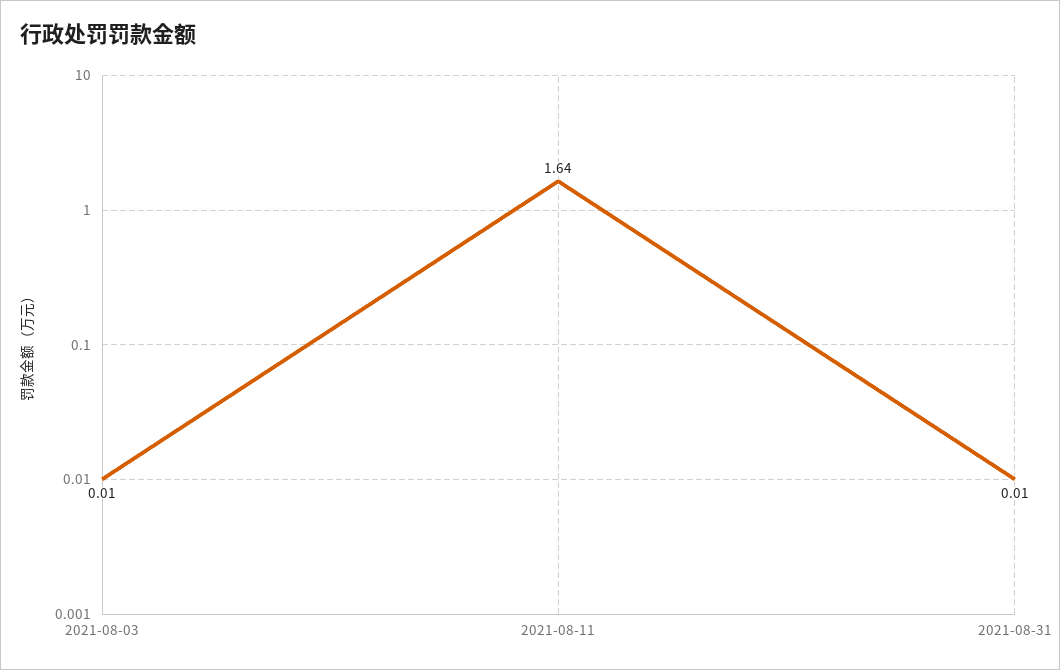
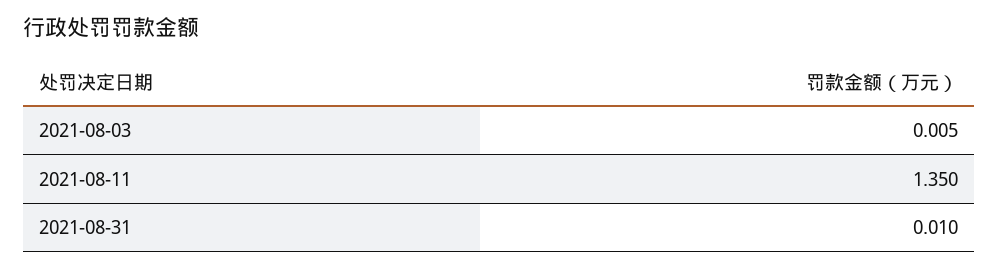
  {
    "2021-08-03": 0.005,
-   "2021-08-11": 1.64,
+   "2021-08-11": 1.35,
    "2021-08-31": 0.01
  }

